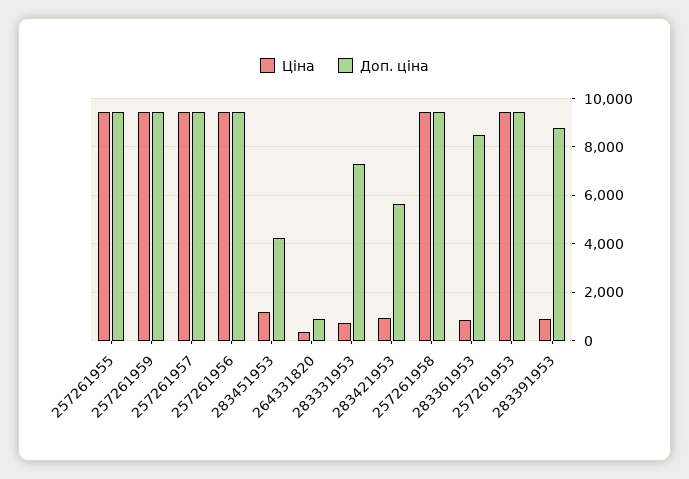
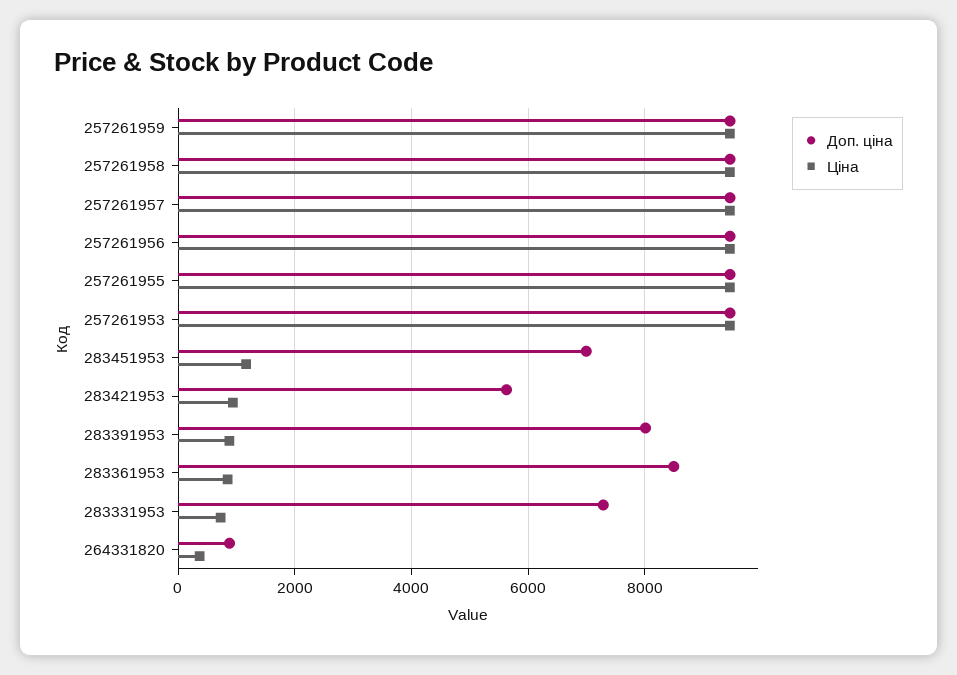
  {
    "Ціна": {
      "257261955": 9400,
      "257261959": 9400,
      "257261957": 9400,
      "257261956": 9400,
      "283451953": 1200,
      "264331820": 400,
      "283331953": 800,
      "283421953": 1000,
      "257261958": 9400,
      "283361953": 800,
      "257261953": 9400,
      "283391953": 800
    },
    "Доп. ціна": {
      "257261955": 9400,
      "257261959": 9400,
      "257261957": 9400,
      "257261956": 9400,
-     "283451953": 4250,
+     "283451953": 7000,
      "264331820": 800,
      "283331953": 7200,
      "283421953": 5600,
      "257261958": 9400,
      "283361953": 8400,
      "257261953": 9400,
-     "283391953": 8750
+     "283391953": 8000
    }
  }

